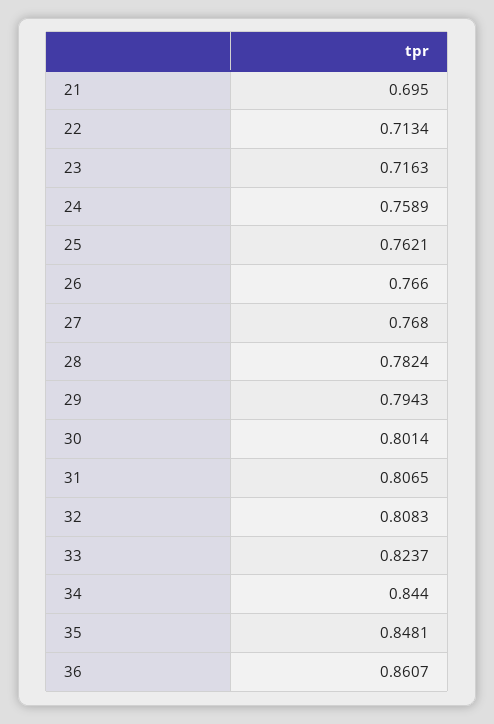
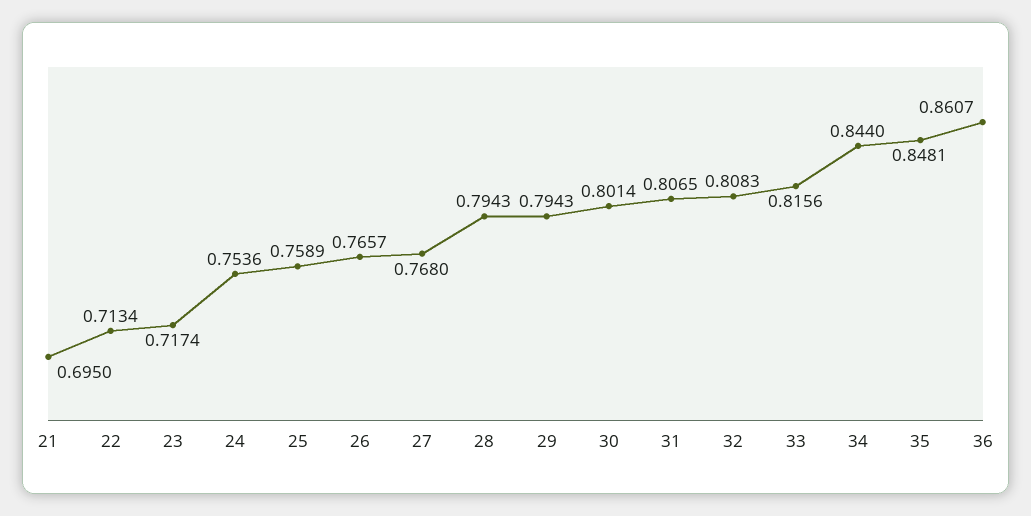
  {
    "21": 0.695,
    "22": 0.7134,
-   "23": 0.7163,
+   "23": 0.7174,
-   "24": 0.7589,
+   "24": 0.7536,
-   "25": 0.7621,
+   "25": 0.7589,
-   "26": 0.766,
+   "26": 0.7657,
    "27": 0.768,
-   "28": 0.7824,
+   "28": 0.7943,
    "29": 0.7943,
    "30": 0.8014,
    "31": 0.8065,
    "32": 0.8083,
-   "33": 0.8237,
+   "33": 0.8156,
    "34": 0.844,
    "35": 0.8481,
    "36": 0.8607
  }

